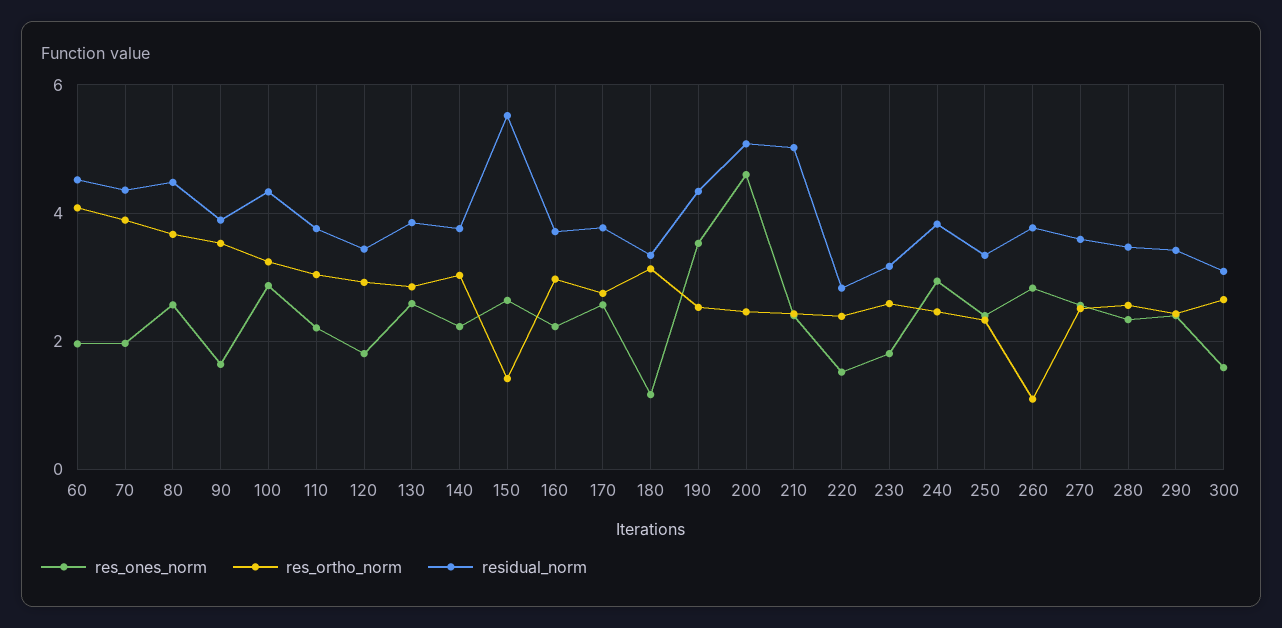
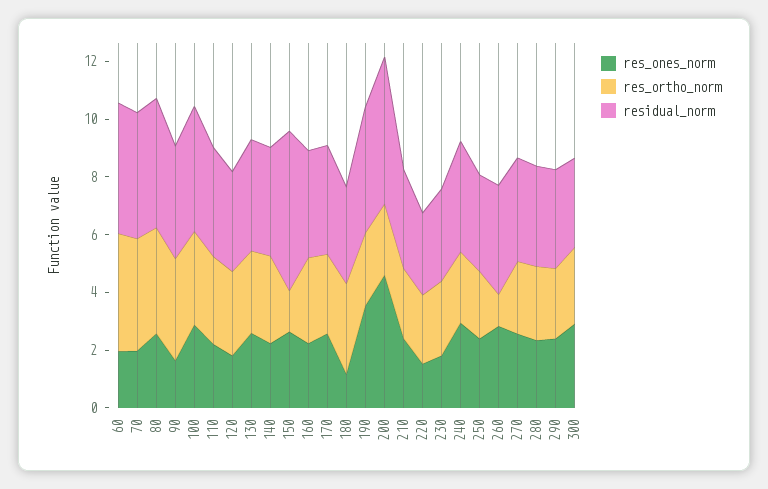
  {
    "res_ones_norm": {
      "60": 2,
      "70": 2,
      "80": 2.6,
      "90": 1.6,
      "100": 2.8,
      "110": 2.2,
      "120": 1.8,
      "130": 2.6,
      "140": 2.2,
      "150": 2.6,
      "160": 2.2,
      "170": 2.6,
      "180": 1.2,
      "190": 3.6,
      "200": 4.6,
      "210": 2.4,
      "220": 1.6,
      "230": 1.8,
      "240": 3,
      "250": 2.4,
      "260": 2.8,
      "270": 2.6,
      "280": 2.4,
      "290": 2.4,
-     "300": 1.6
+     "300": 3
    },
    "res_ortho_norm": {
      "60": 4,
      "70": 3.8,
      "80": 3.6,
      "90": 3.6,
      "100": 3.2,
      "110": 3,
      "120": 3,
      "130": 2.8,
      "140": 3,
      "150": 1.4,
      "160": 3,
      "170": 2.8,
      "180": 3.2,
      "190": 2.6,
      "200": 2.4,
      "210": 2.4,
      "220": 2.4,
      "230": 2.6,
      "240": 2.4,
      "250": 2.4,
      "260": 1.2,
      "270": 2.6,
      "280": 2.6,
      "290": 2.4,
      "300": 2.6
    },
    "residual_norm": {
      "60": 4.6,
      "70": 4.4,
      "80": 4.4,
      "90": 3.8,
      "100": 4.4,
      "110": 3.8,
      "120": 3.4,
      "130": 3.8,
      "140": 3.8,
      "150": 5.6,
      "160": 3.8,
      "170": 3.8,
      "180": 3.4,
      "190": 4.4,
      "200": 5,
-     "210": 5,
+     "210": 3.5,
      "220": 2.8,
      "230": 3.2,
      "240": 3.8,
      "250": 3.4,
      "260": 3.8,
      "270": 3.6,
      "280": 3.4,
      "290": 3.4,
      "300": 3
    }
  }

